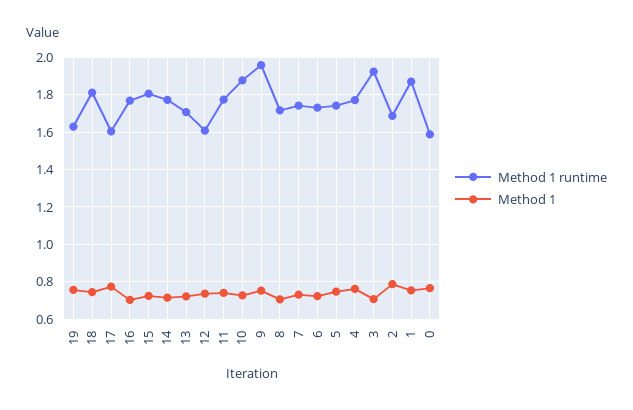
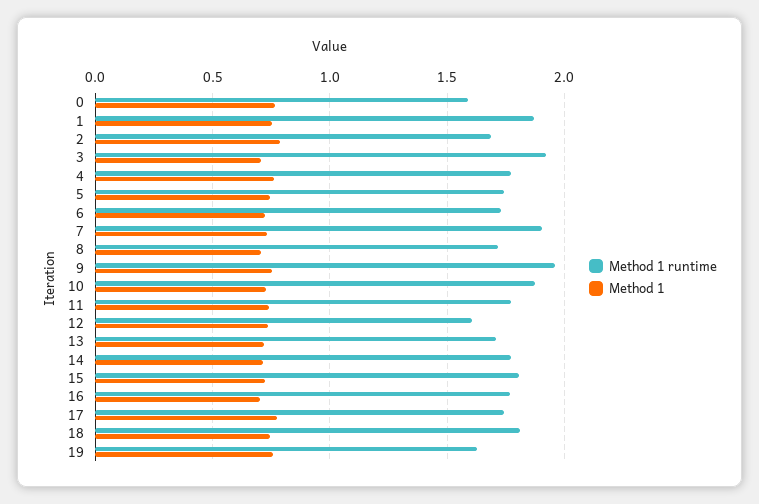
  {
    "Method 1 runtime": {
      "19": 1.65,
      "18": 1.8,
-     "17": 1.6,
+     "17": 1.75,
      "16": 1.75,
      "15": 1.8,
      "14": 1.75,
      "13": 1.7,
      "12": 1.6,
      "11": 1.75,
      "10": 1.9,
      "9": 1.95,
      "8": 1.7,
-     "7": 1.75,
+     "7": 1.9,
      "6": 1.75,
      "5": 1.75,
      "4": 1.75,
      "3": 1.9,
      "2": 1.7,
      "1": 1.85,
      "0": 1.6
    },
    "Method 1": {
      "19": 0.75,
      "18": 0.75,
      "17": 0.75,
      "16": 0.7,
      "15": 0.7,
      "14": 0.7,
      "13": 0.7,
      "12": 0.75,
      "11": 0.75,
      "10": 0.75,
      "9": 0.75,
      "8": 0.7,
      "7": 0.75,
      "6": 0.7,
      "5": 0.75,
      "4": 0.75,
      "3": 0.7,
      "2": 0.8,
      "1": 0.75,
      "0": 0.75
    }
  }

